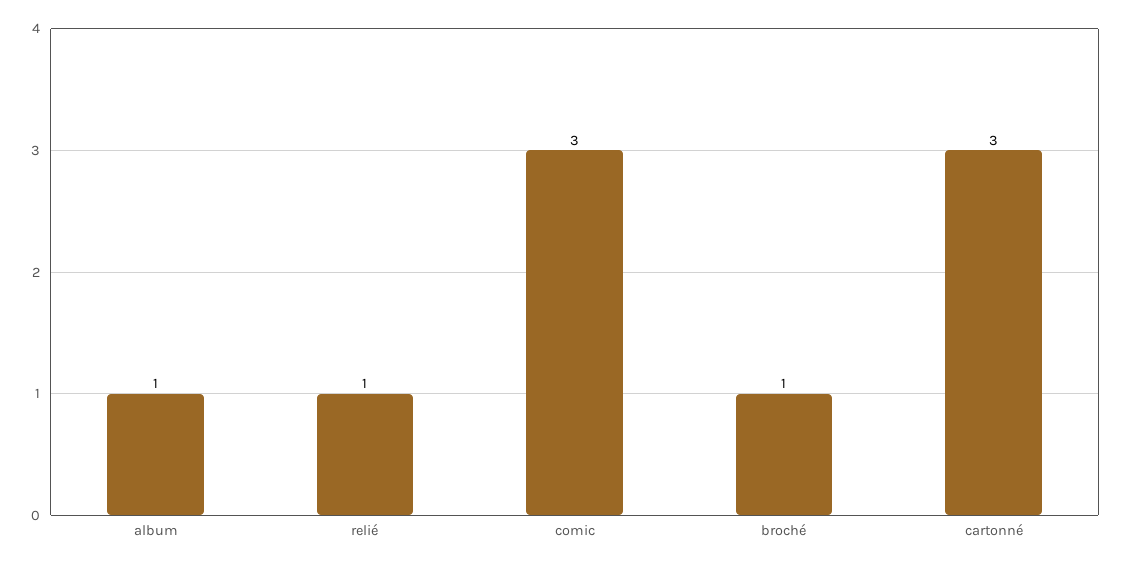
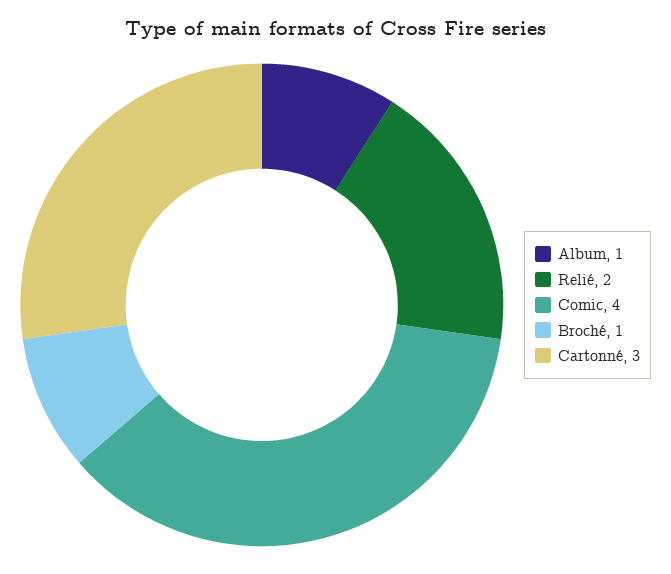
  {
    "album": 1,
-   "relié": 1,
+   "relié": 2,
-   "comic": 3,
+   "comic": 4,
    "broché": 1,
    "cartonné": 3
  }

